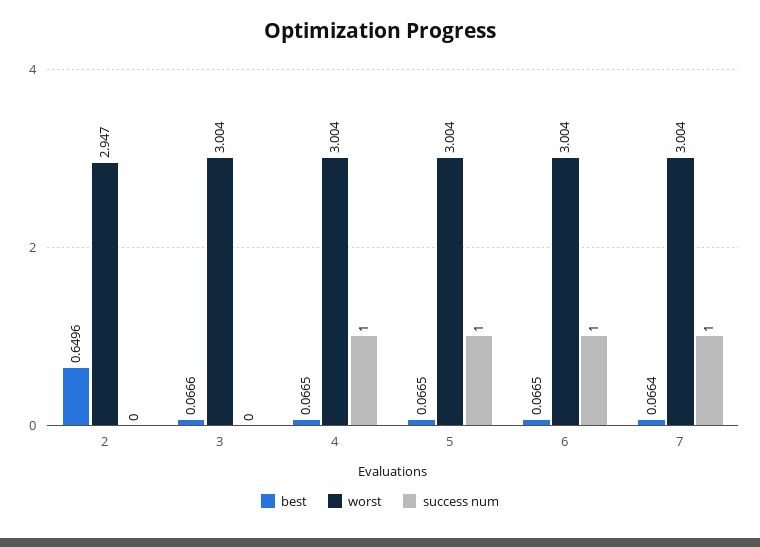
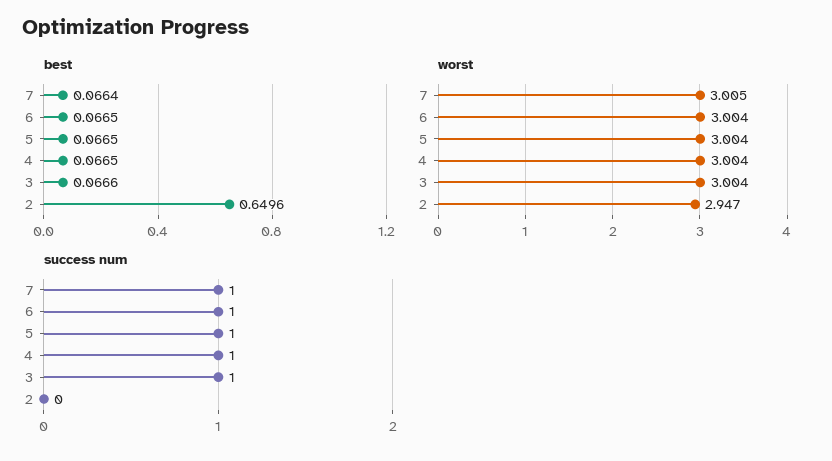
  {
    "best": {
      "2": 0.6496,
      "3": 0.0666,
      "4": 0.0665,
      "5": 0.0665,
      "6": 0.0665,
      "7": 0.0664
    },
    "worst": {
      "2": 2.947,
      "3": 3.004,
      "4": 3.004,
      "5": 3.004,
      "6": 3.004,
-     "7": 3.004
+     "7": 3.005
    },
    "success num": {
      "2": 0,
-     "3": 0,
+     "3": 1,
      "4": 1,
      "5": 1,
      "6": 1,
      "7": 1
    }
  }

